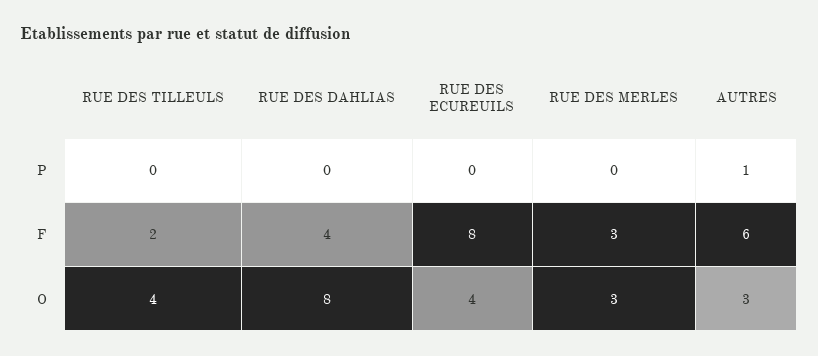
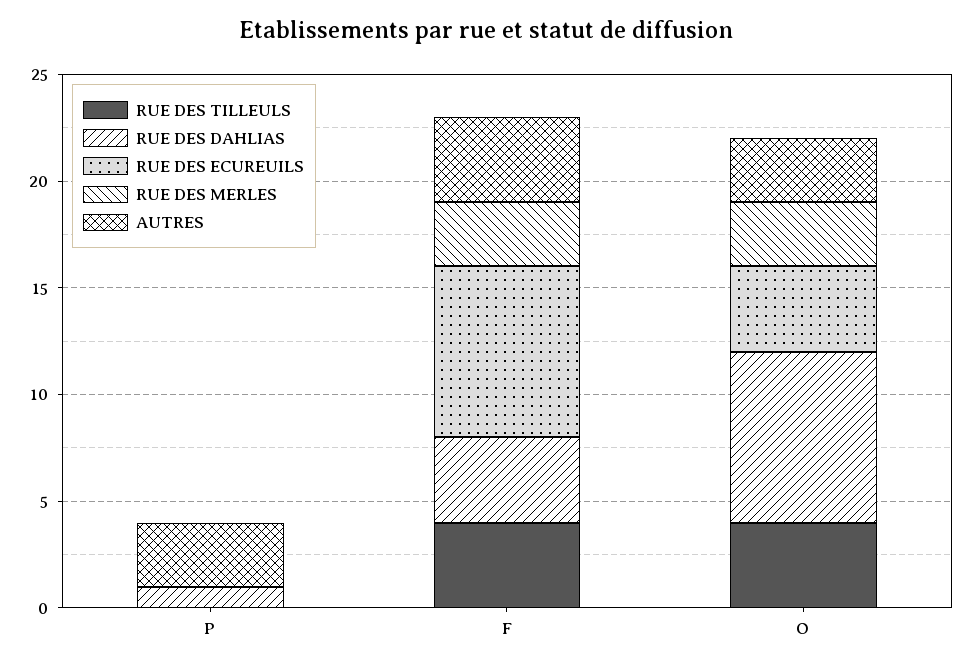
  {
    "RUE DES TILLEULS": {
      "P": 0,
-     "F": 2,
+     "F": 4,
      "O": 4
    },
    "RUE DES DAHLIAS": {
-     "P": 0,
+     "P": 1,
      "F": 4,
      "O": 8
    },
    "RUE DES ECUREUILS": {
      "P": 0,
      "F": 8,
      "O": 4
    },
    "RUE DES MERLES": {
      "P": 0,
      "F": 3,
      "O": 3
    },
    "AUTRES": {
-     "P": 1,
+     "P": 3,
-     "F": 6,
+     "F": 4,
      "O": 3
    }
  }

